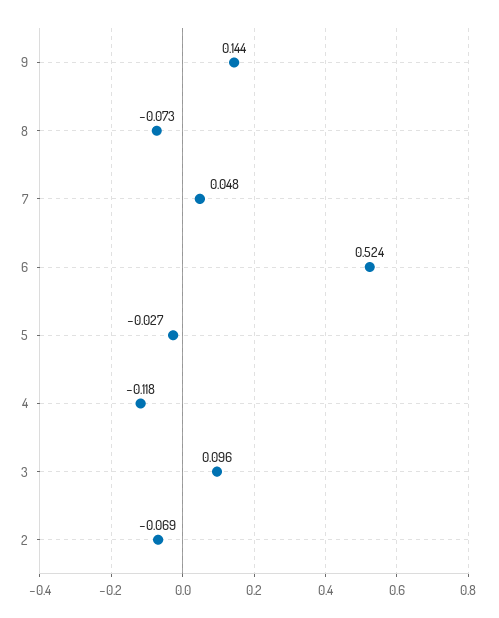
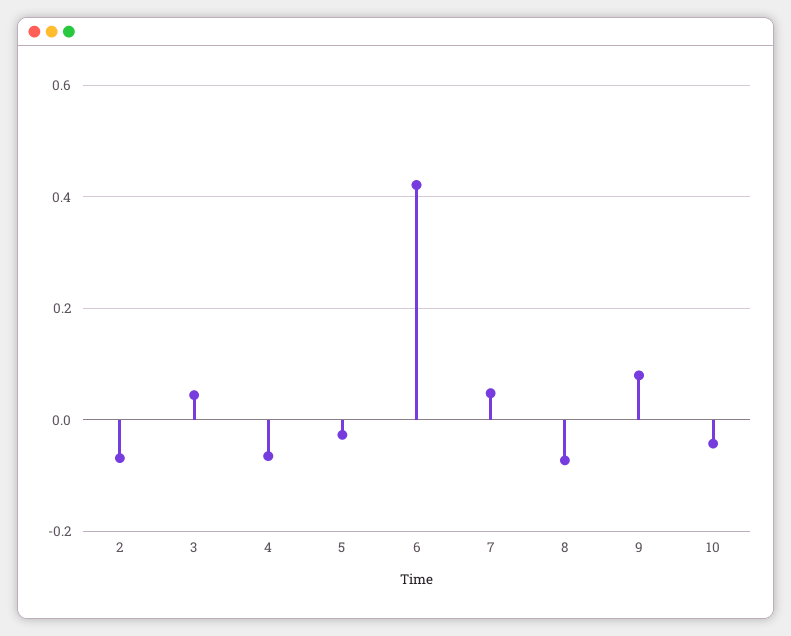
  {
-   "9": 0.144,
+   "9": 0.08,
    "8": -0.073,
    "7": 0.048,
-   "6": 0.524,
+   "6": 0.42,
    "5": -0.027,
-   "4": -0.118,
+   "4": -0.06,
-   "3": 0.096,
+   "3": 0.04,
-   "2": -0.069
+   "2": -0.069,
+   "10": -0.04
  }

